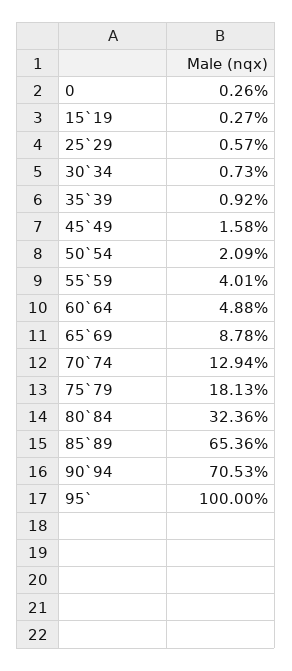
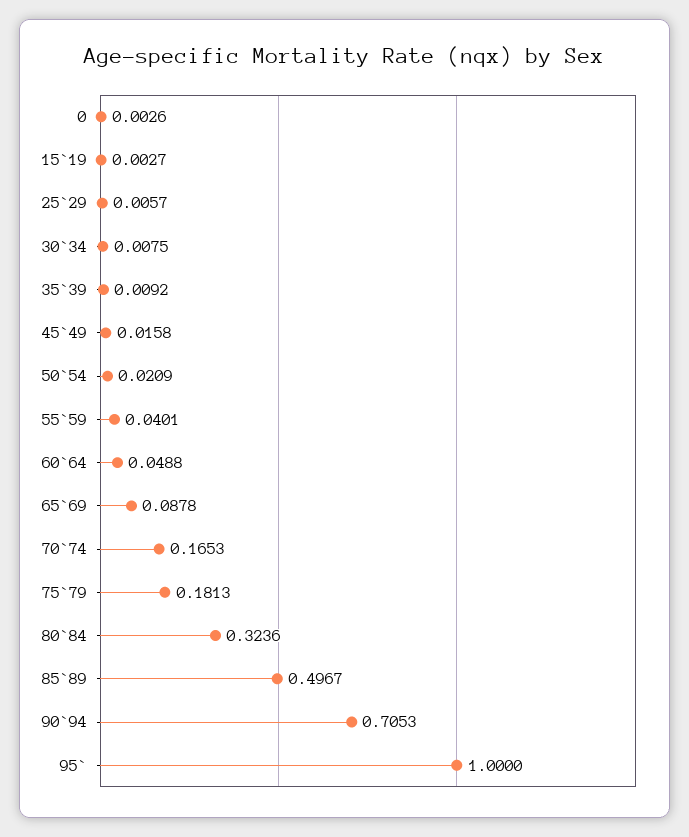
  {
    "0": 0.0026,
    "15`19": 0.0027,
    "25`29": 0.0057,
-   "30`34": 0.0073,
+   "30`34": 0.0075,
    "35`39": 0.0092,
    "45`49": 0.0158,
    "50`54": 0.0209,
    "55`59": 0.0401,
    "60`64": 0.0488,
    "65`69": 0.0878,
-   "70`74": 0.1294,
+   "70`74": 0.1653,
    "75`79": 0.1813,
    "80`84": 0.3236,
-   "85`89": 0.6536,
+   "85`89": 0.4967,
    "90`94": 0.7053,
    "95`": 1
  }

